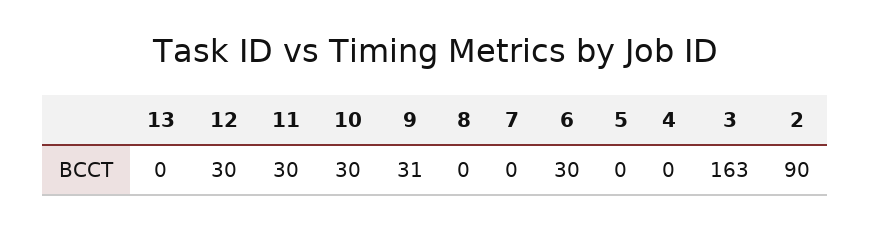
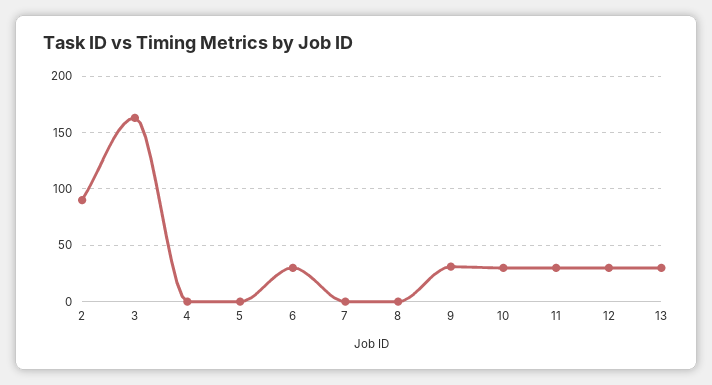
  {
-   "13": 0,
+   "13": 30,
    "12": 30,
    "11": 30,
    "10": 30,
    "9": 31,
    "8": 0,
    "7": 0,
    "6": 30,
    "5": 0,
    "4": 0,
    "3": 163,
    "2": 90
  }

